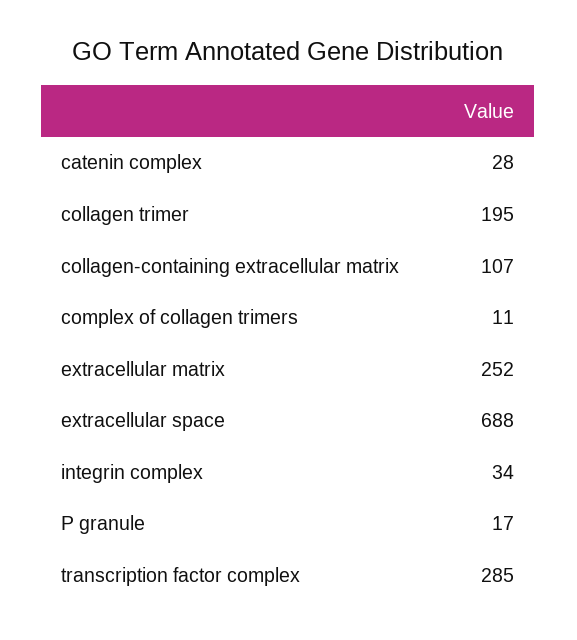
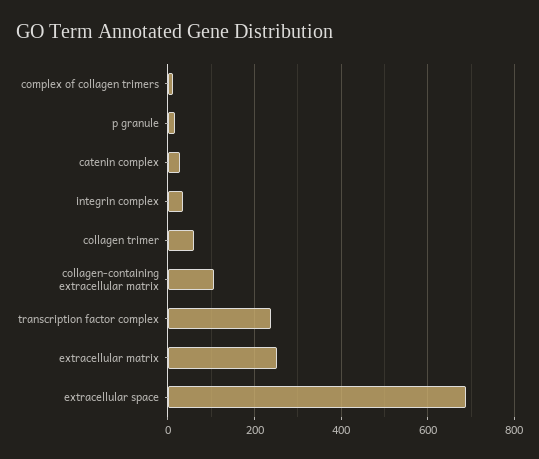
  {
    "catenin complex": 28,
-   "collagen trimer": 195,
+   "collagen trimer": 60,
    "collagen-containing extracellular matrix": 107,
    "complex of collagen trimers": 11,
    "extracellular matrix": 252,
    "extracellular space": 688,
    "integrin complex": 34,
    "P granule": 17,
-   "transcription factor complex": 285
+   "transcription factor complex": 240
  }

